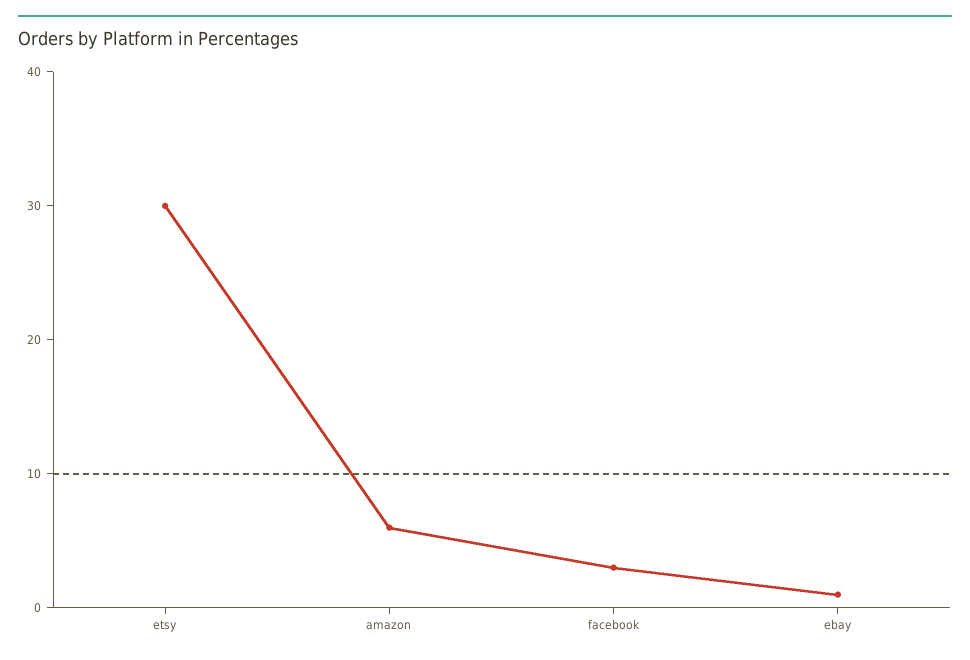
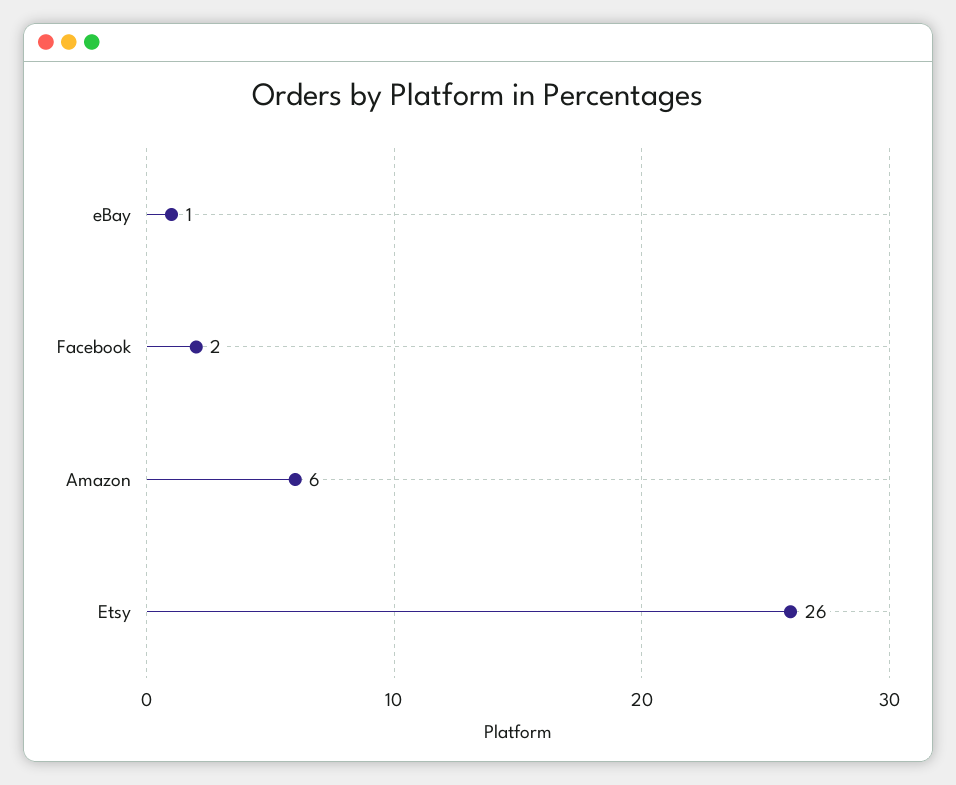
  {
-   "etsy": 30,
+   "etsy": 26,
    "amazon": 6,
-   "facebook": 3,
+   "facebook": 2,
    "ebay": 1
  }

